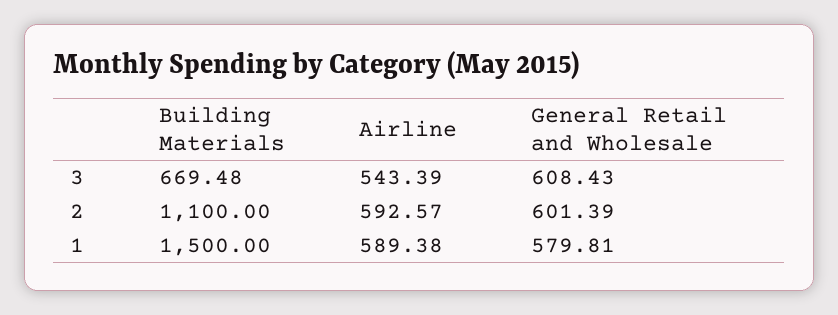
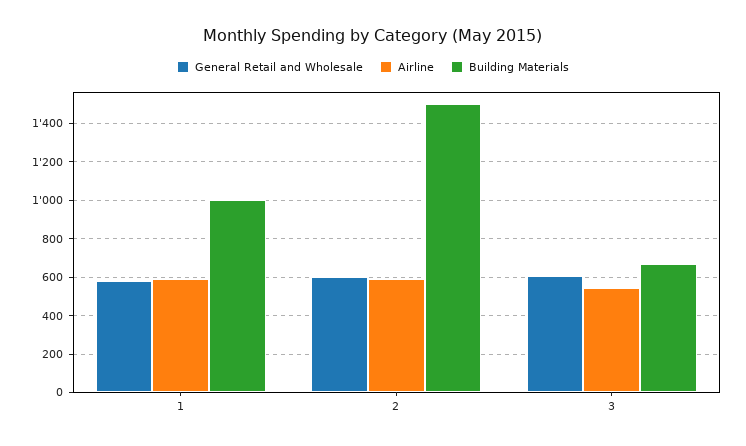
  {
    "Building Materials": {
      "3": 669.48,
-     "2": 1100,
+     "2": 1500,
-     "1": 1500
+     "1": 1000
    },
    "Airline": {
      "3": 543.39,
      "2": 592.57,
      "1": 589.38
    },
    "General Retail and Wholesale": {
      "3": 608.43,
      "2": 601.39,
      "1": 579.81
    }
  }

